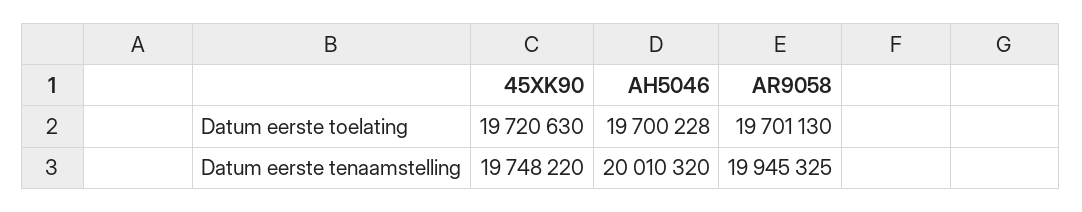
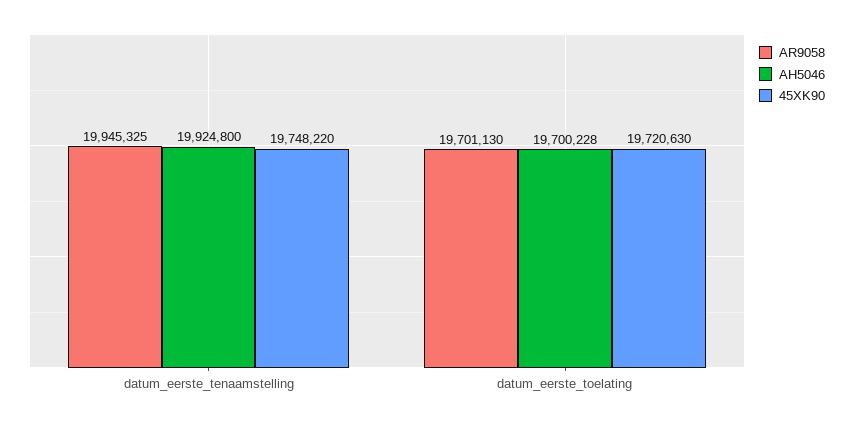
  {
    "45XK90": {
      "Datum eerste toelating": 19720630,
      "Datum eerste tenaamstelling": 19748220
    },
    "AH5046": {
      "Datum eerste toelating": 19700228,
-     "Datum eerste tenaamstelling": 20010320
+     "Datum eerste tenaamstelling": 19924800
    },
    "AR9058": {
      "Datum eerste toelating": 19701130,
      "Datum eerste tenaamstelling": 19945325
    }
  }

